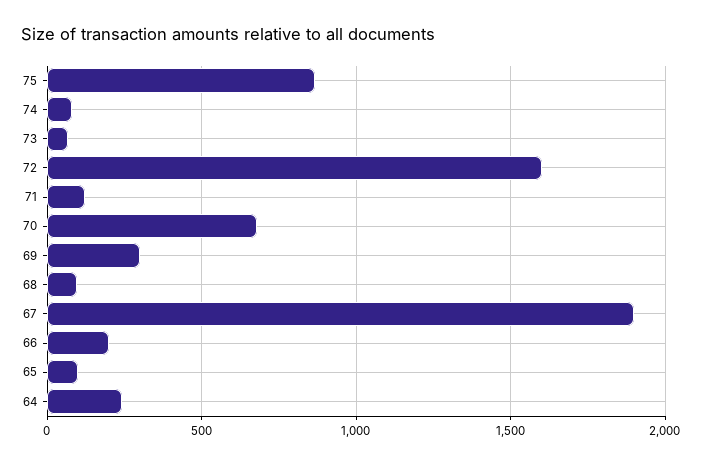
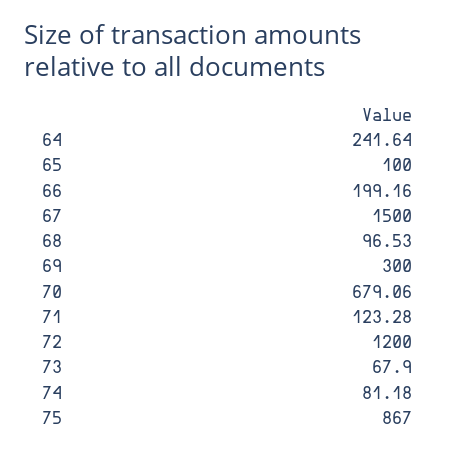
  {
    "75": 867,
    "74": 81.18,
    "73": 67.9,
-   "72": 1600,
+   "72": 1200,
    "71": 123.28,
    "70": 679.06,
    "69": 300,
    "68": 96.53,
-   "67": 1900,
+   "67": 1500,
    "66": 199.16,
    "65": 100,
    "64": 241.64
  }

